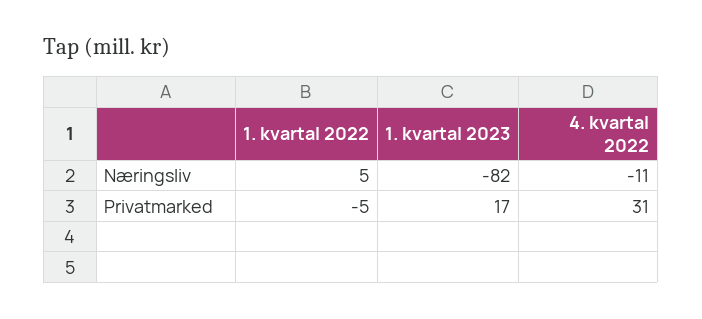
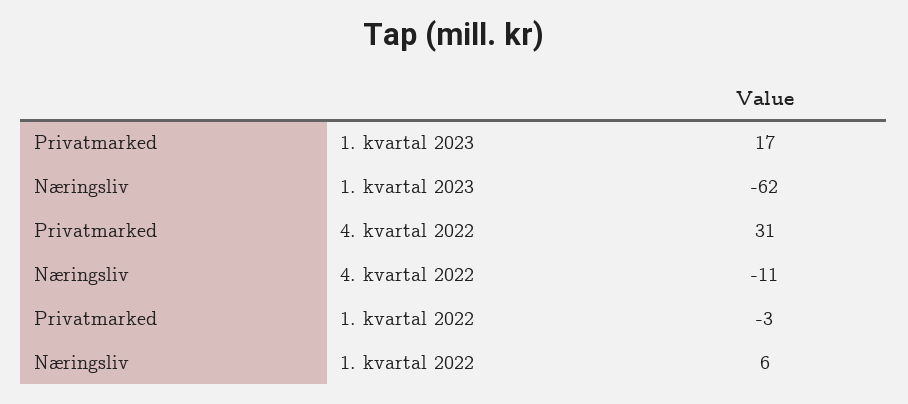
  {
    "1. kvartal 2022": {
-     "Næringsliv": 5,
+     "Næringsliv": 6,
-     "Privatmarked": -5
+     "Privatmarked": -3
    },
    "1. kvartal 2023": {
-     "Næringsliv": -82,
+     "Næringsliv": -62,
      "Privatmarked": 17
    },
    "4. kvartal 2022": {
      "Næringsliv": -11,
      "Privatmarked": 31
    }
  }

